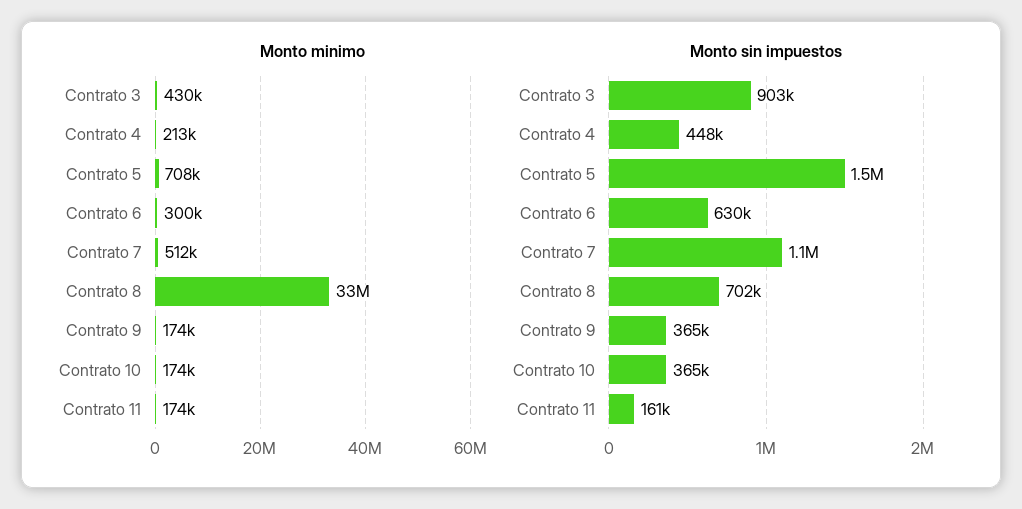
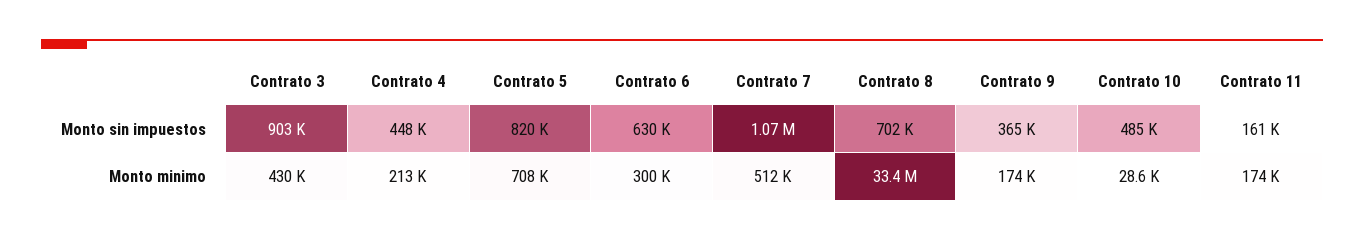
  {
    "Monto minimo": {
      "Contrato 3": 430000,
      "Contrato 4": 213000,
      "Contrato 5": 708000,
      "Contrato 6": 300000,
      "Contrato 7": 512000,
      "Contrato 8": 33400000,
      "Contrato 9": 174000,
-     "Contrato 10": 174000,
+     "Contrato 10": 28600,
      "Contrato 11": 174000
    },
    "Monto sin impuestos": {
      "Contrato 3": 903000,
      "Contrato 4": 448000,
-     "Contrato 5": 1500000,
+     "Contrato 5": 820000,
      "Contrato 6": 630000,
      "Contrato 7": 1070000,
      "Contrato 8": 702000,
      "Contrato 9": 365000,
-     "Contrato 10": 365000,
+     "Contrato 10": 485000,
      "Contrato 11": 161000
    }
  }

